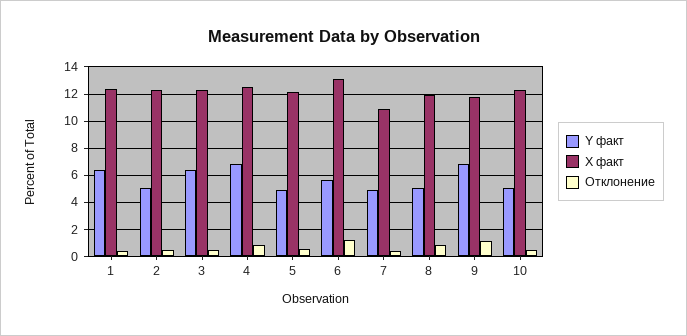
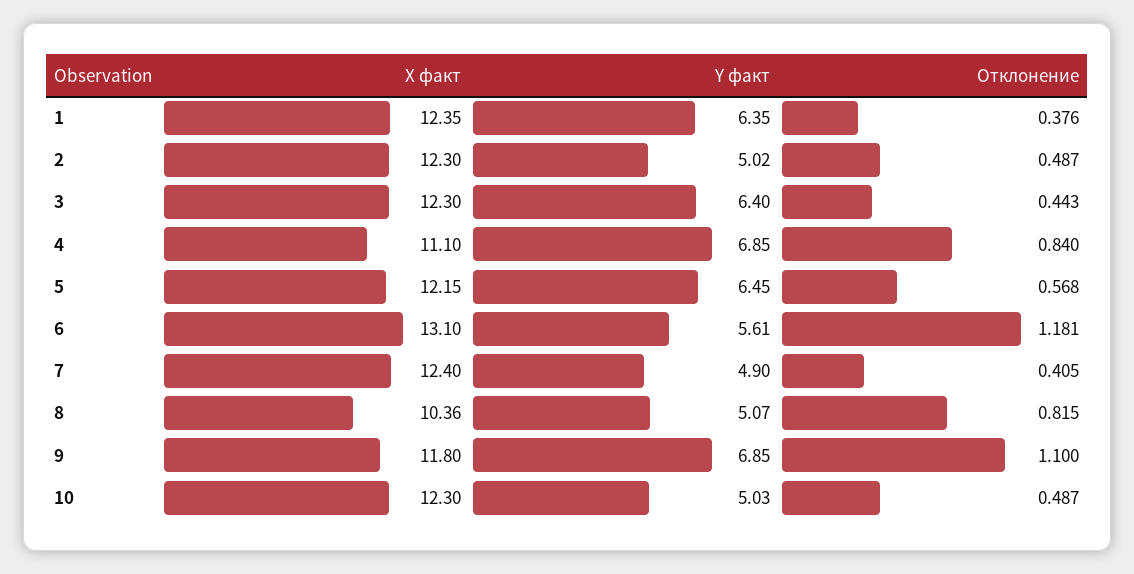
  {
    "Y факт": {
      "1": 6.35,
      "2": 5.02,
      "3": 6.4,
      "4": 6.85,
-     "5": 5,
+     "5": 6.45,
      "6": 5.61,
      "7": 4.9,
      "8": 5.07,
      "9": 6.85,
      "10": 5.03
    },
    "X факт": {
      "1": 12.35,
      "2": 12.3,
      "3": 12.3,
-     "4": 12.5,
+     "4": 11.1,
      "5": 12.15,
      "6": 13.1,
-     "7": 11,
+     "7": 12.4,
-     "8": 12,
+     "8": 10.36,
      "9": 11.8,
      "10": 12.3
    },
    "Отклонение": {
      "1": 0.376,
      "2": 0.487,
      "3": 0.443,
      "4": 0.84,
      "5": 0.568,
      "6": 1.181,
      "7": 0.405,
      "8": 0.815,
      "9": 1.1,
      "10": 0.487
    }
  }

